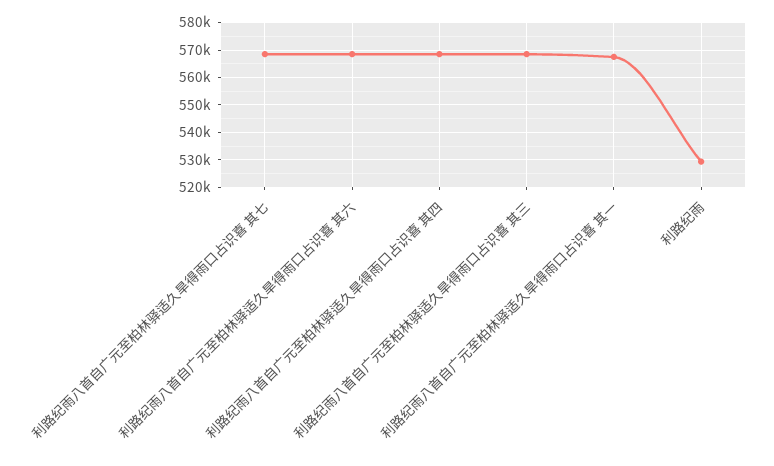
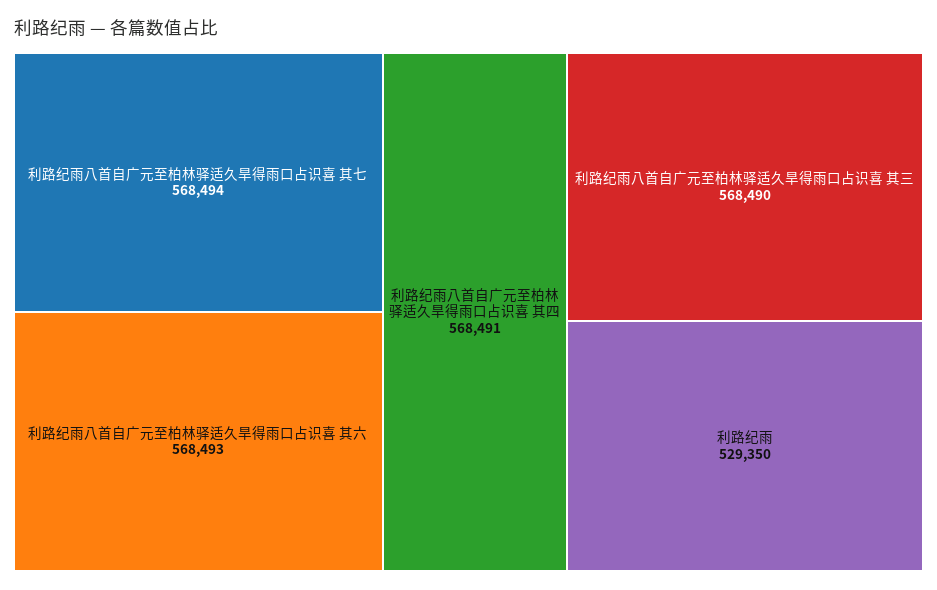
  {
    "利路纪雨八首自广元至柏林驿适久旱得雨口占识喜 其七": 568494,
    "利路纪雨八首自广元至柏林驿适久旱得雨口占识喜 其六": 568493,
    "利路纪雨八首自广元至柏林驿适久旱得雨口占识喜 其四": 568491,
    "利路纪雨八首自广元至柏林驿适久旱得雨口占识喜 其三": 568490,
-   "利路纪雨八首自广元至柏林驿适久旱得雨口占识喜 其一": 567500,
    "利路纪雨": 529350
  }

